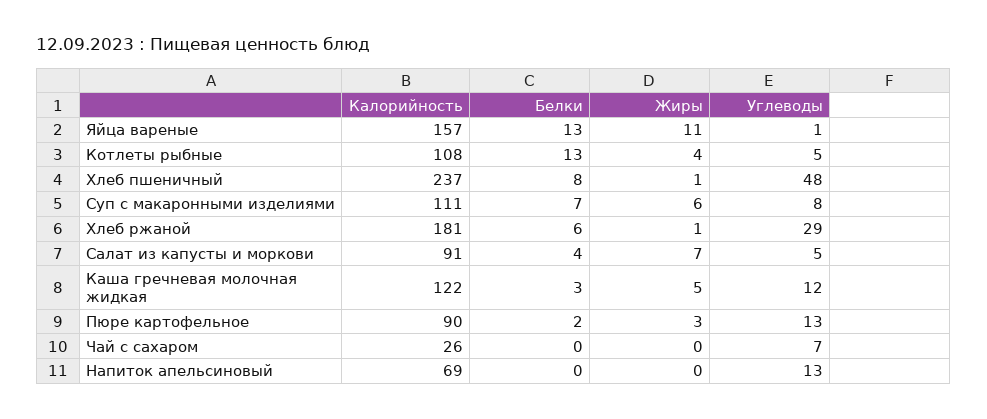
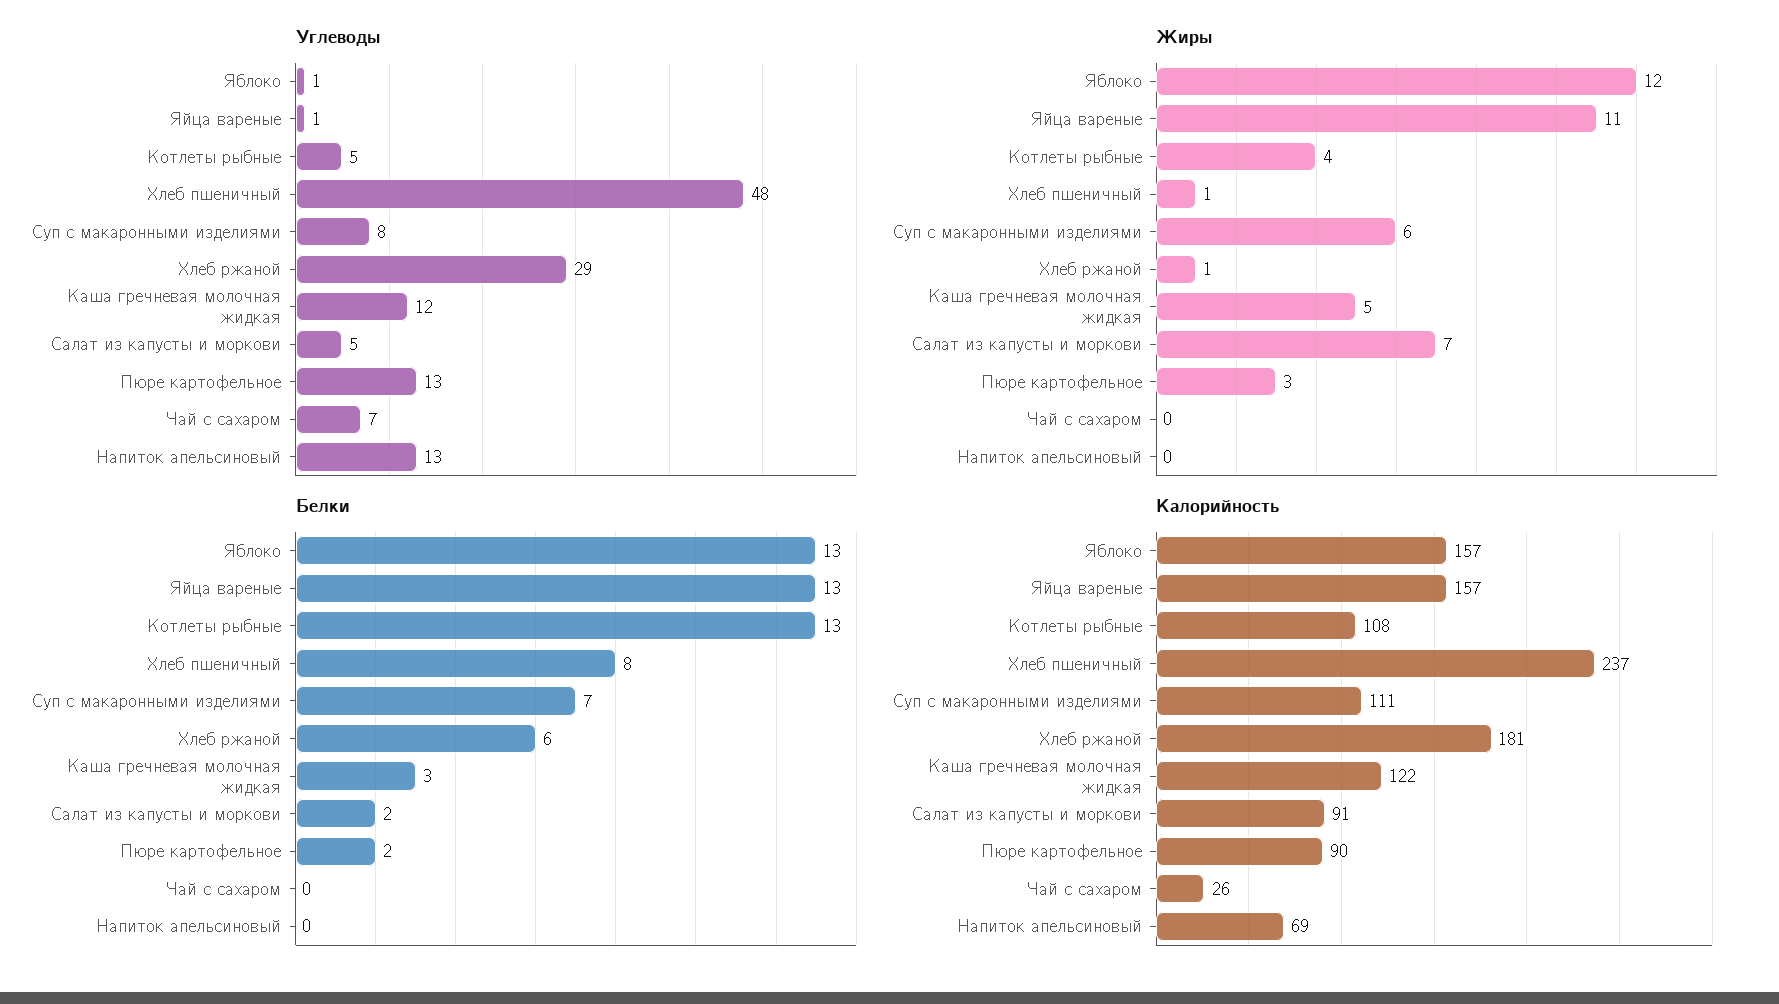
  {
    "Калорийность": {
      "Яйца вареные": 157,
      "Котлеты рыбные": 108,
      "Хлеб пшеничный": 237,
      "Суп с макаронными изделиями": 111,
      "Хлеб ржаной": 181,
      "Салат из капусты и моркови": 91,
      "Каша гречневая молочная жидкая": 122,
      "Пюре картофельное": 90,
      "Чай с сахаром": 26,
-     "Напиток апельсиновый": 69
+     "Напиток апельсиновый": 69,
+     "Яблоко": 157
    },
    "Белки": {
      "Яйца вареные": 13,
      "Котлеты рыбные": 13,
      "Хлеб пшеничный": 8,
      "Суп с макаронными изделиями": 7,
      "Хлеб ржаной": 6,
-     "Салат из капусты и моркови": 4,
+     "Салат из капусты и моркови": 2,
      "Каша гречневая молочная жидкая": 3,
      "Пюре картофельное": 2,
      "Чай с сахаром": 0,
-     "Напиток апельсиновый": 0
+     "Напиток апельсиновый": 0,
+     "Яблоко": 13
    },
    "Жиры": {
      "Яйца вареные": 11,
      "Котлеты рыбные": 4,
      "Хлеб пшеничный": 1,
      "Суп с макаронными изделиями": 6,
      "Хлеб ржаной": 1,
      "Салат из капусты и моркови": 7,
      "Каша гречневая молочная жидкая": 5,
      "Пюре картофельное": 3,
      "Чай с сахаром": 0,
-     "Напиток апельсиновый": 0
+     "Напиток апельсиновый": 0,
+     "Яблоко": 12
    },
    "Углеводы": {
      "Яйца вареные": 1,
      "Котлеты рыбные": 5,
      "Хлеб пшеничный": 48,
      "Суп с макаронными изделиями": 8,
      "Хлеб ржаной": 29,
      "Салат из капусты и моркови": 5,
      "Каша гречневая молочная жидкая": 12,
      "Пюре картофельное": 13,
      "Чай с сахаром": 7,
-     "Напиток апельсиновый": 13
+     "Напиток апельсиновый": 13,
+     "Яблоко": 1
    }
  }

